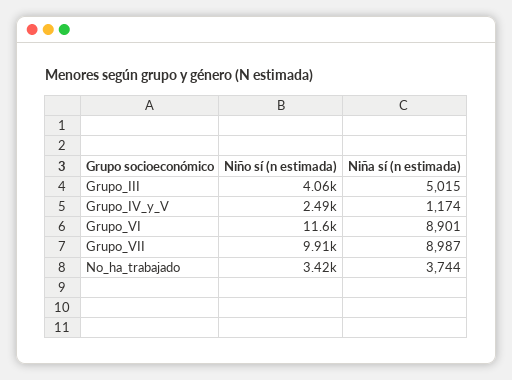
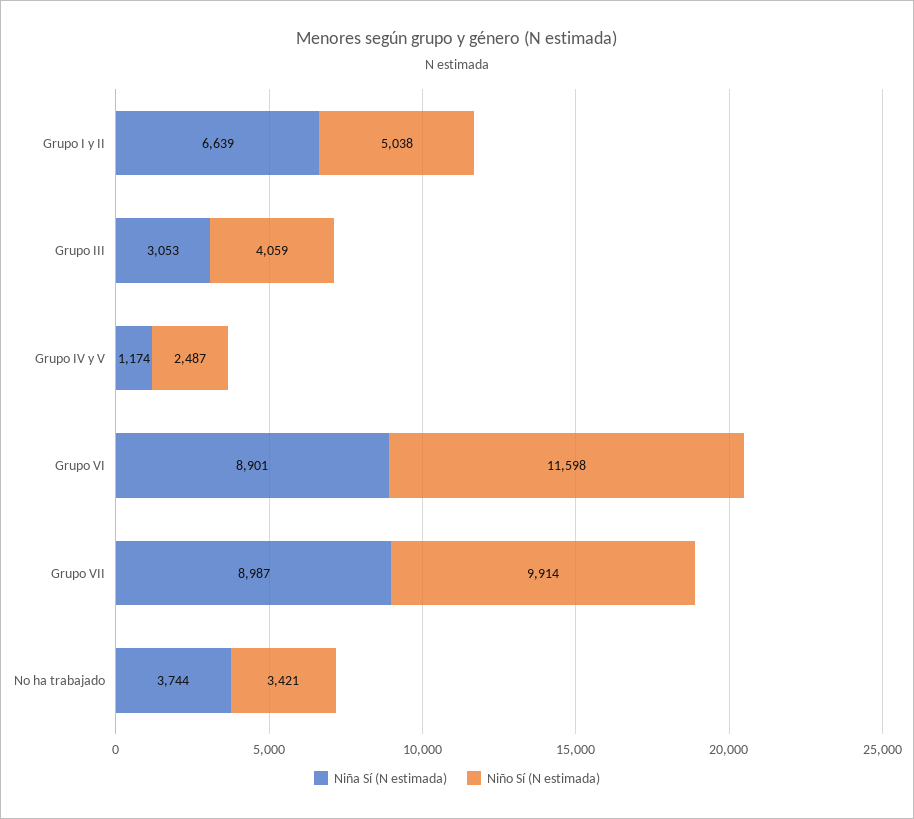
  {
    "Niño sí (n estimada)": {
      "Grupo_III": 4059,
      "Grupo_IV_y_V": 2487,
      "Grupo_VI": 11598,
      "Grupo_VII": 9914,
-     "No_ha_trabajado": 3421
+     "No_ha_trabajado": 3421,
+     "Grupo I y II": 5038
    },
    "Niña sí (n estimada)": {
-     "Grupo_III": 5015,
+     "Grupo_III": 3053,
      "Grupo_IV_y_V": 1174,
      "Grupo_VI": 8901,
      "Grupo_VII": 8987,
-     "No_ha_trabajado": 3744
+     "No_ha_trabajado": 3744,
+     "Grupo I y II": 6639
    }
  }

